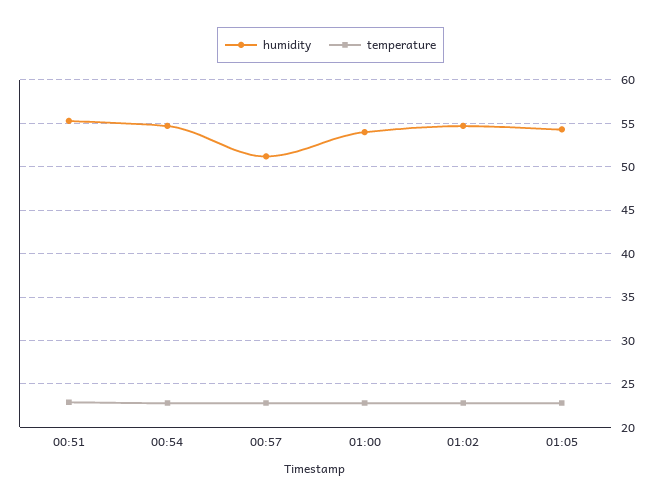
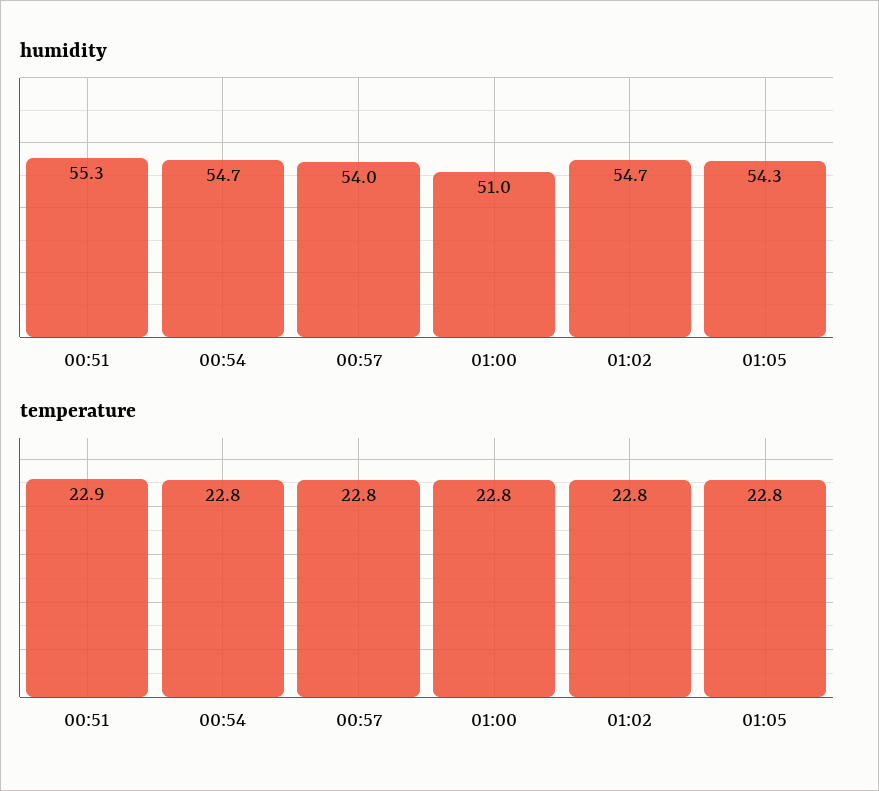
  {
    "humidity": {
      "00:51": 55.3,
      "00:54": 54.7,
-     "00:57": 51,
+     "00:57": 54,
-     "01:00": 54,
+     "01:00": 51,
      "01:02": 54.7,
      "01:05": 54.3
    },
    "temperature": {
      "00:51": 22.9,
      "00:54": 22.8,
      "00:57": 22.8,
      "01:00": 22.8,
      "01:02": 22.8,
      "01:05": 22.8
    }
  }

